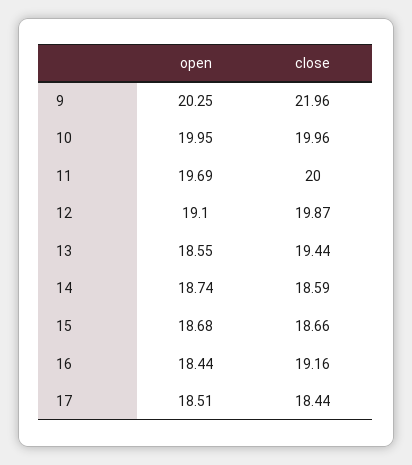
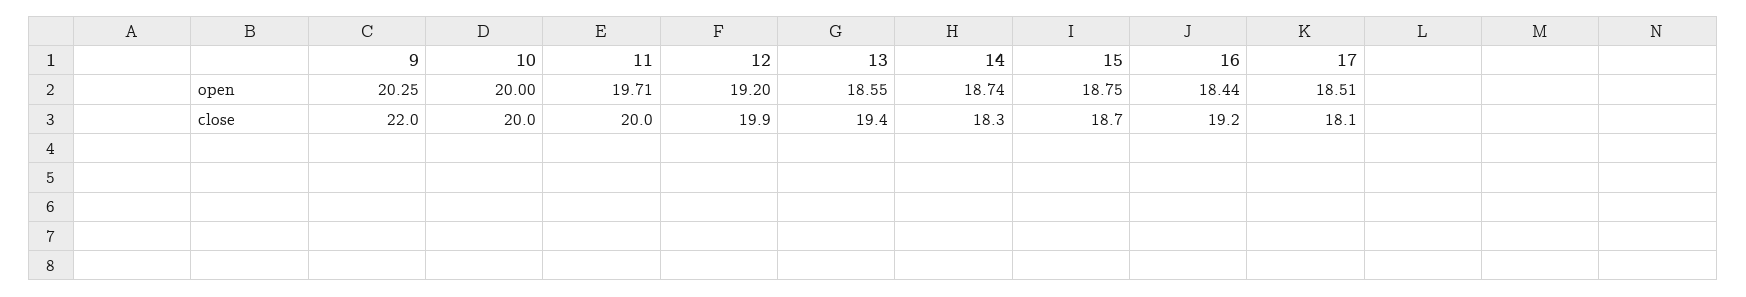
  {
    "open": {
      "9": 20.25,
-     "10": 19.95,
+     "10": 20,
-     "11": 19.69,
+     "11": 19.71,
-     "12": 19.1,
+     "12": 19.2,
      "13": 18.55,
      "14": 18.74,
-     "15": 18.68,
+     "15": 18.75,
      "16": 18.44,
      "17": 18.51
    },
    "close": {
      "9": 21.96,
      "10": 19.96,
      "11": 20,
      "12": 19.87,
      "13": 19.44,
-     "14": 18.59,
+     "14": 18.3,
      "15": 18.66,
      "16": 19.16,
-     "17": 18.44
+     "17": 18.1
    }
  }

